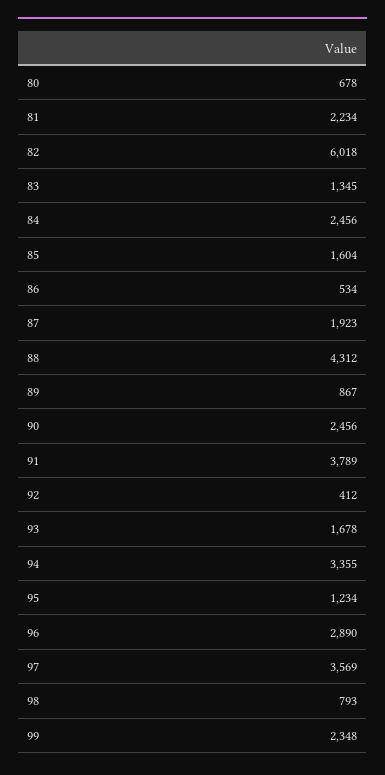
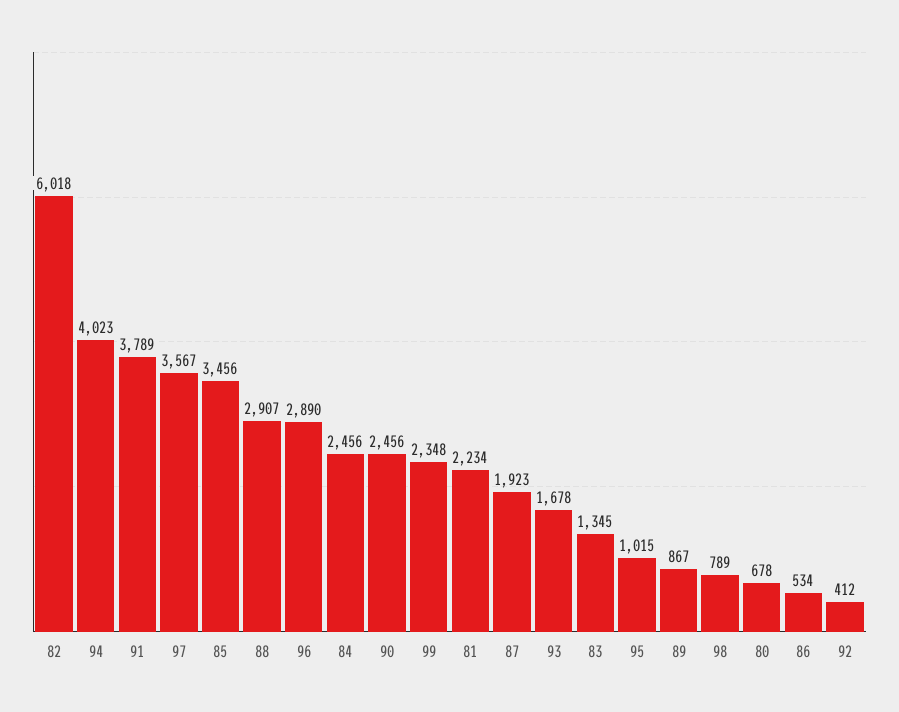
  {
    "80": 678,
    "81": 2234,
    "82": 6018,
    "83": 1345,
    "84": 2456,
-   "85": 1604,
+   "85": 3456,
    "86": 534,
    "87": 1923,
-   "88": 4312,
+   "88": 2907,
    "89": 867,
    "90": 2456,
    "91": 3789,
    "92": 412,
    "93": 1678,
-   "94": 3355,
+   "94": 4023,
-   "95": 1234,
+   "95": 1015,
    "96": 2890,
-   "97": 3569,
+   "97": 3567,
-   "98": 793,
+   "98": 789,
    "99": 2348
  }

